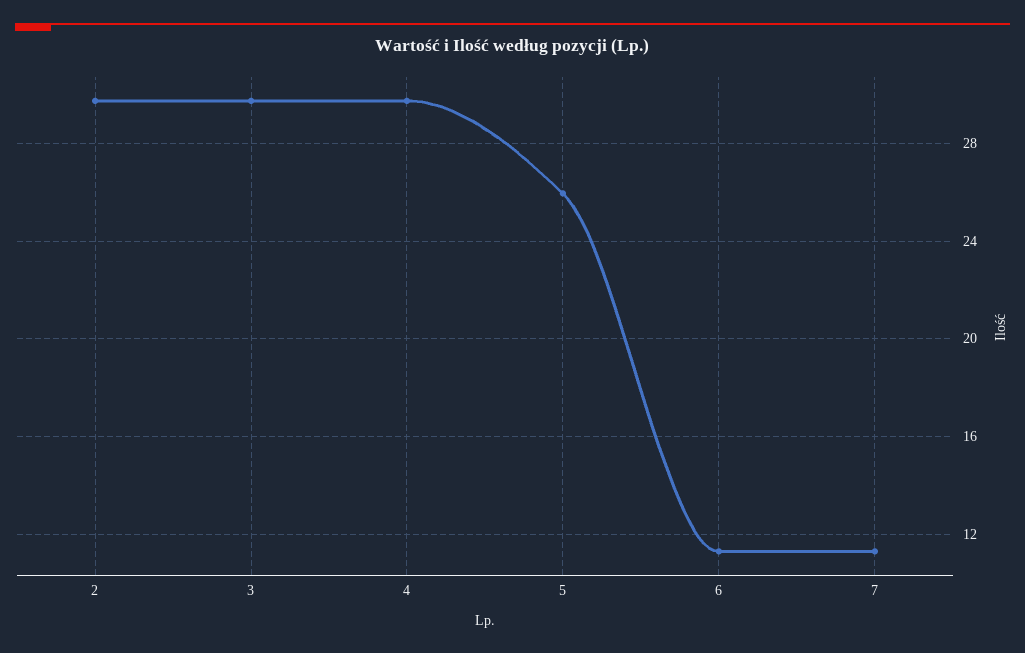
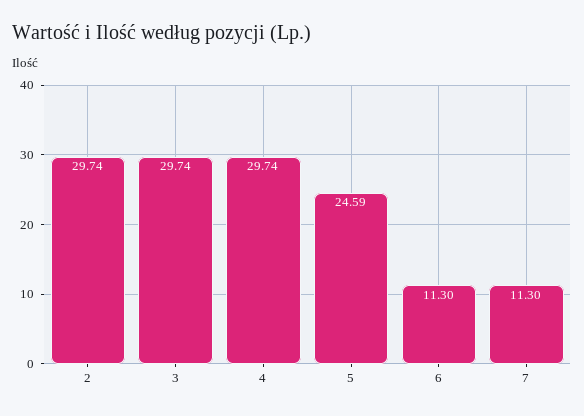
  {
    "2": 29.74,
    "3": 29.74,
    "4": 29.74,
-   "5": 26,
+   "5": 24.59,
    "6": 11.3,
    "7": 11.3
  }

